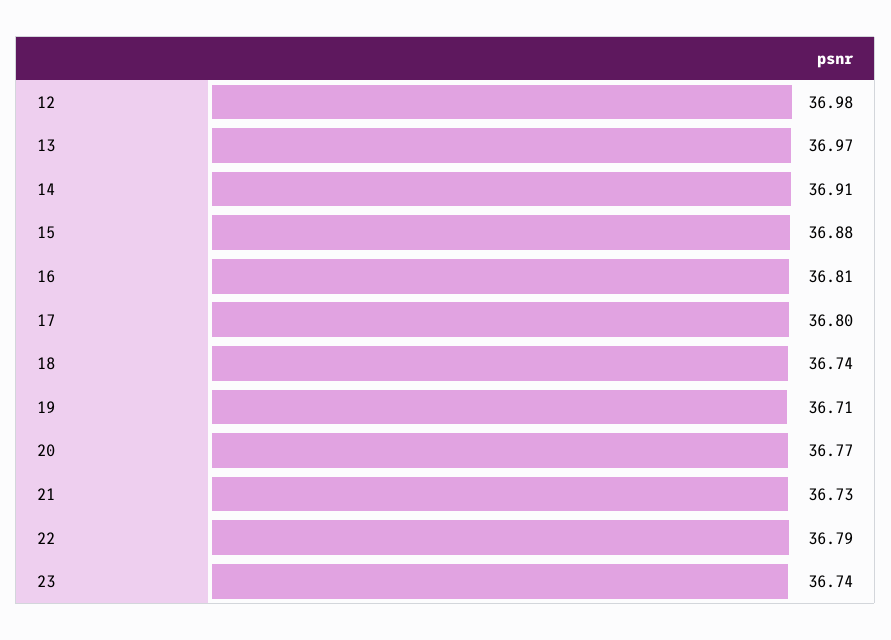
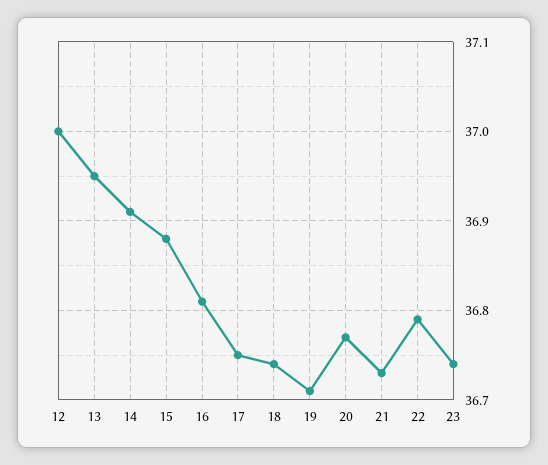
  {
-   "12": 36.98,
+   "12": 37,
-   "13": 36.97,
+   "13": 36.95,
    "14": 36.91,
    "15": 36.88,
    "16": 36.81,
-   "17": 36.8,
+   "17": 36.75,
    "18": 36.74,
    "19": 36.71,
    "20": 36.77,
    "21": 36.73,
    "22": 36.79,
    "23": 36.74
  }

